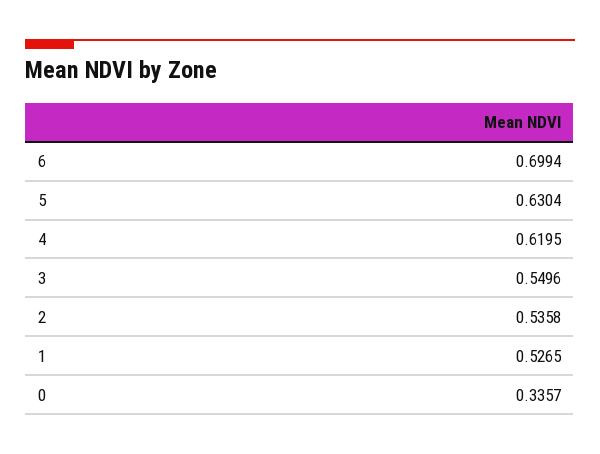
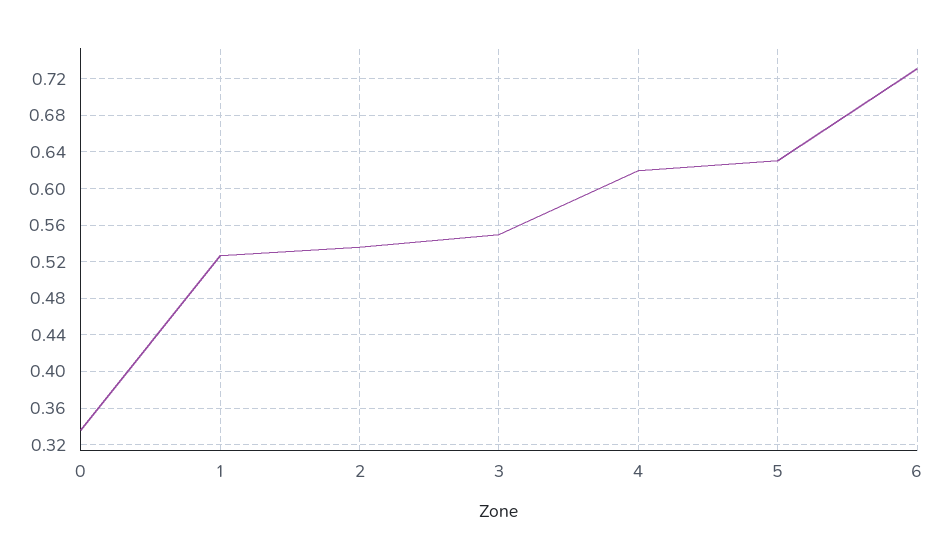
  {
-   "6": 0.6994,
+   "6": 0.73,
    "5": 0.6304,
    "4": 0.6195,
    "3": 0.5496,
    "2": 0.5358,
    "1": 0.5265,
    "0": 0.3357
  }

